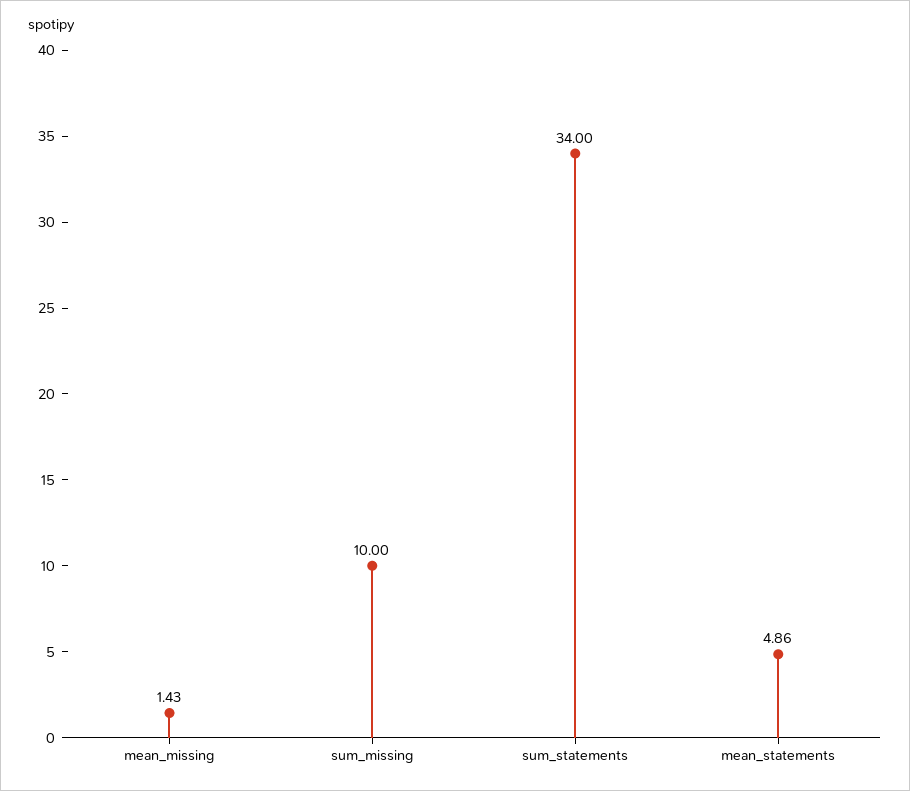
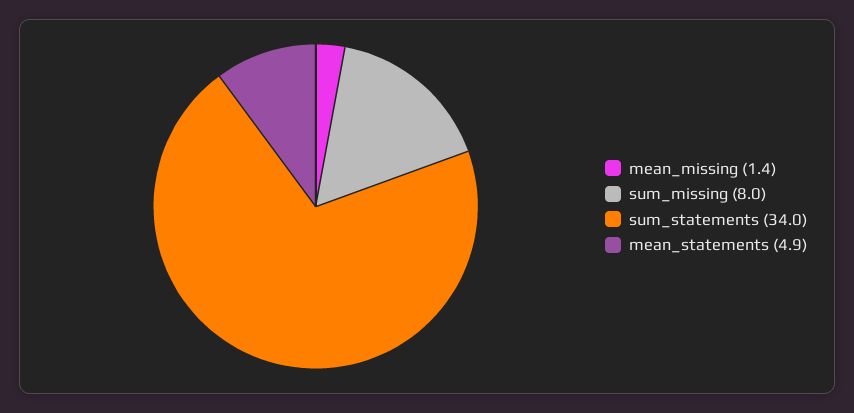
  {
    "mean_missing": 1.43,
-   "sum_missing": 10,
+   "sum_missing": 8,
    "sum_statements": 34,
    "mean_statements": 4.86
  }

